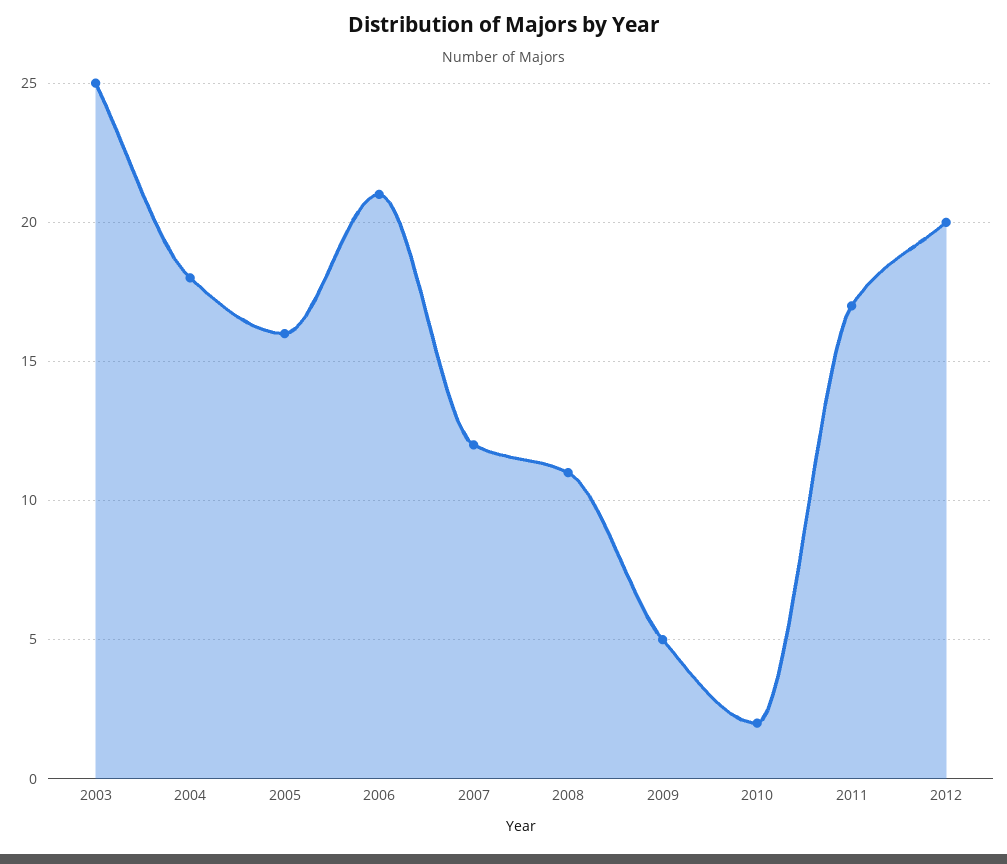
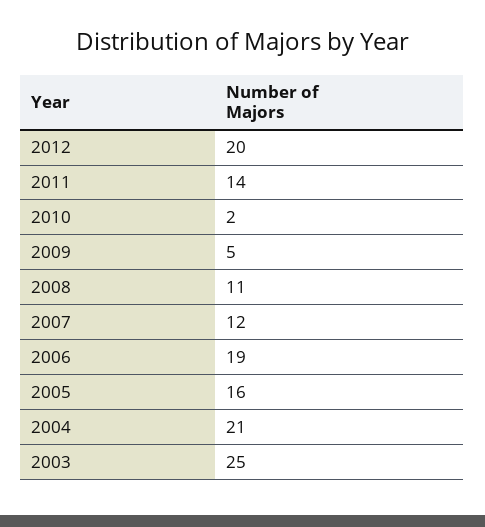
  {
    "2003": 25,
-   "2004": 18,
+   "2004": 21,
    "2005": 16,
-   "2006": 21,
+   "2006": 19,
    "2007": 12,
    "2008": 11,
    "2009": 5,
    "2010": 2,
-   "2011": 17,
+   "2011": 14,
    "2012": 20
  }

